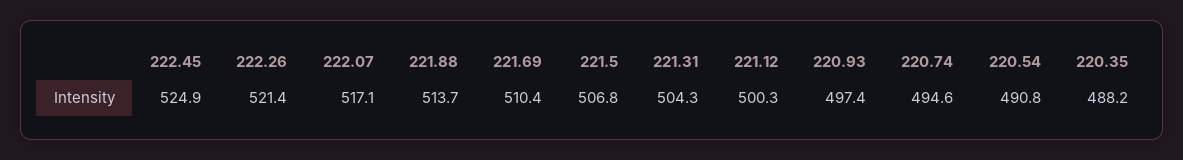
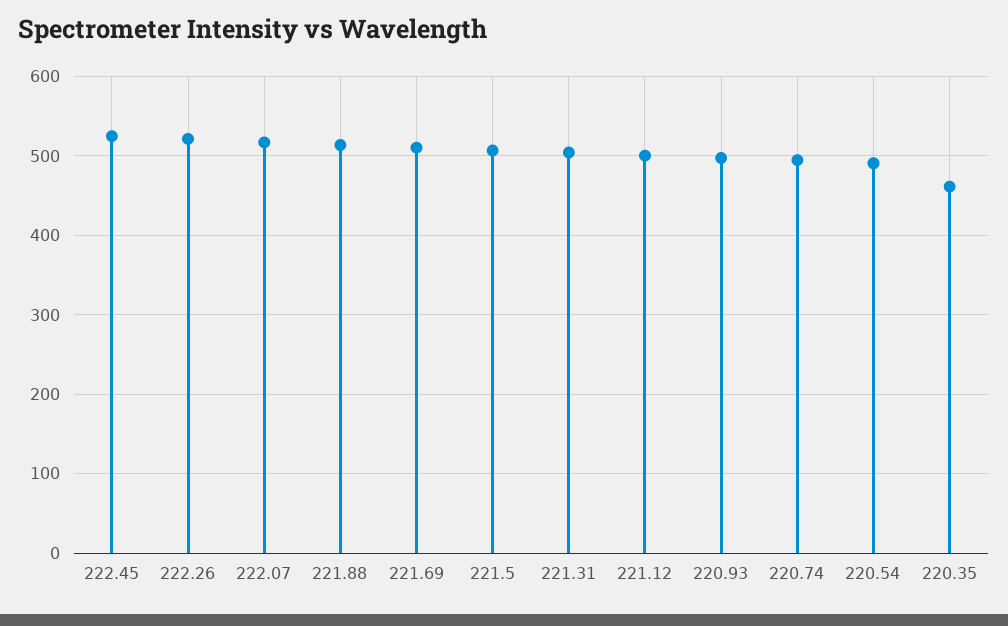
  {
    "222.45": 524.9,
    "222.26": 521.4,
    "222.07": 517.1,
    "221.88": 513.7,
    "221.69": 510.4,
    "221.5": 506.8,
    "221.31": 504.3,
    "221.12": 500.3,
    "220.93": 497.4,
    "220.74": 494.6,
    "220.54": 490.8,
-   "220.35": 488.2
+   "220.35": 460
  }

